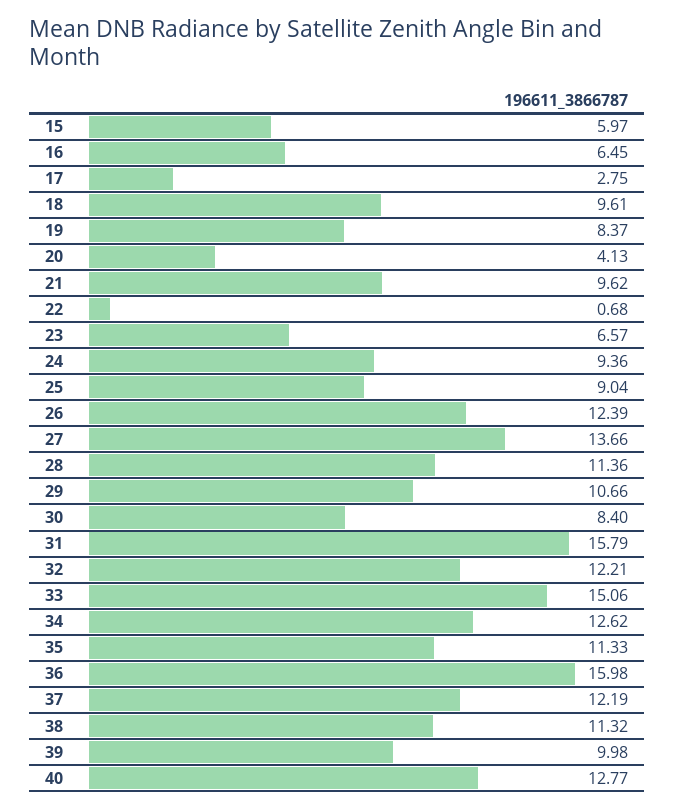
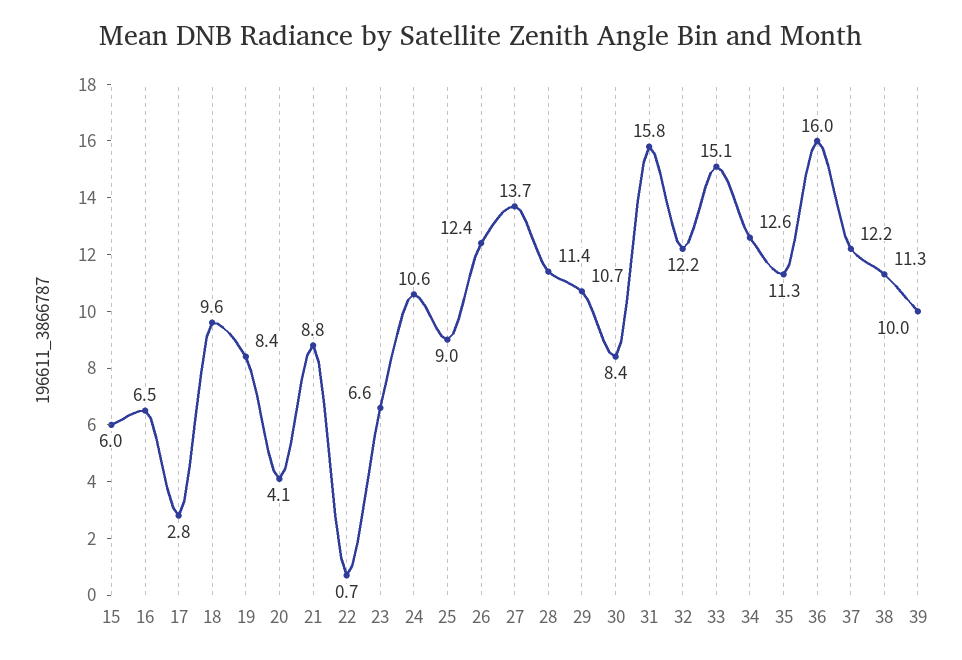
  {
    "15": 5.97,
    "16": 6.45,
    "17": 2.75,
    "18": 9.61,
    "19": 8.37,
    "20": 4.13,
-   "21": 9.62,
+   "21": 8.8,
    "22": 0.68,
    "23": 6.57,
-   "24": 9.36,
+   "24": 10.6,
    "25": 9.04,
    "26": 12.39,
    "27": 13.66,
    "28": 11.36,
    "29": 10.66,
    "30": 8.4,
    "31": 15.79,
    "32": 12.21,
    "33": 15.06,
    "34": 12.62,
    "35": 11.33,
    "36": 15.98,
    "37": 12.19,
    "38": 11.32,
-   "39": 9.98,
+   "39": 9.98
-   "40": 12.77
  }

